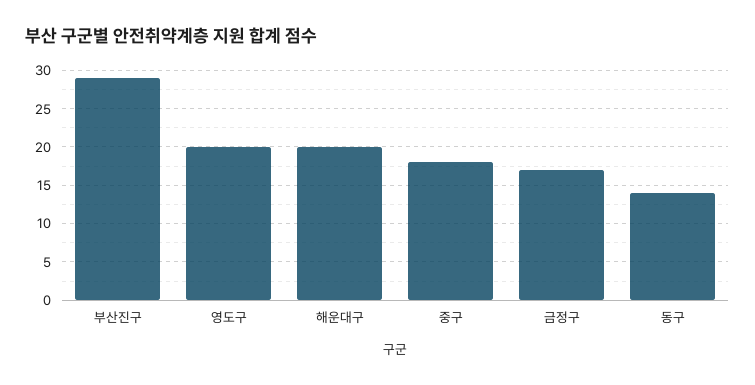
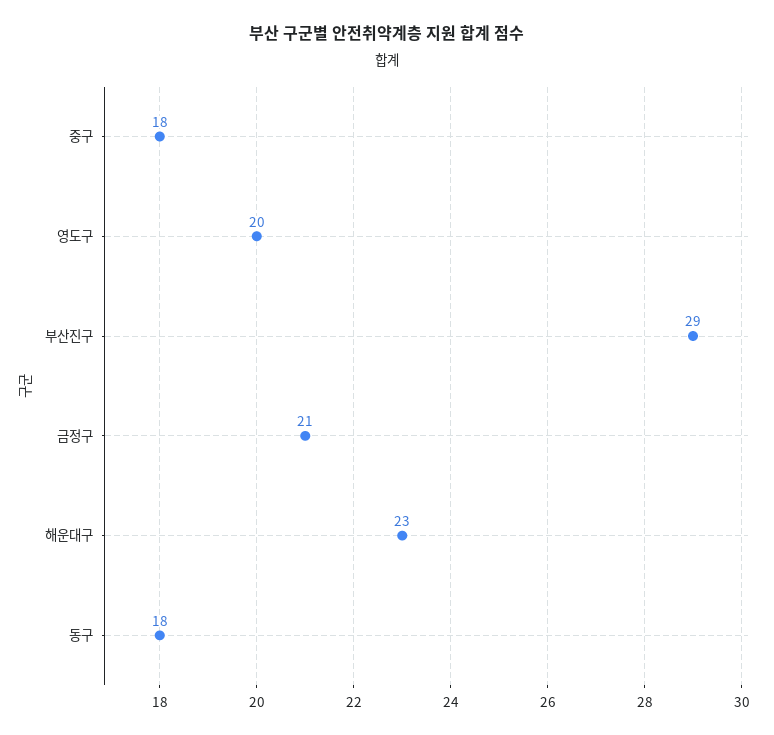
  {
    "부산진구": 29,
    "영도구": 20,
-   "해운대구": 20,
+   "해운대구": 23,
    "중구": 18,
-   "금정구": 17,
+   "금정구": 21,
-   "동구": 14
+   "동구": 18
  }

